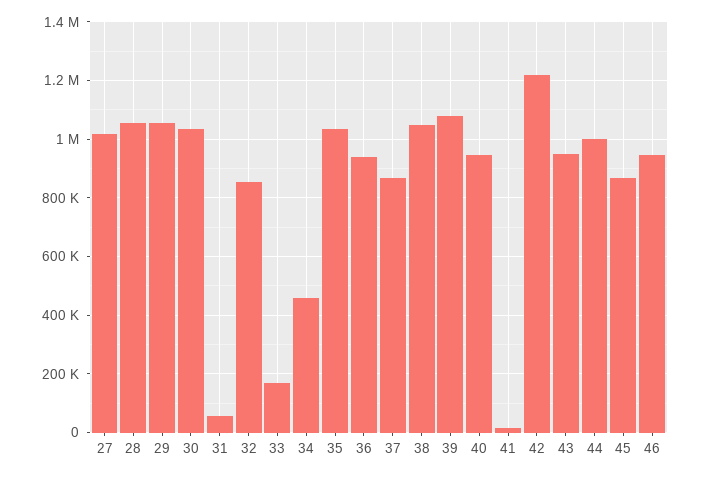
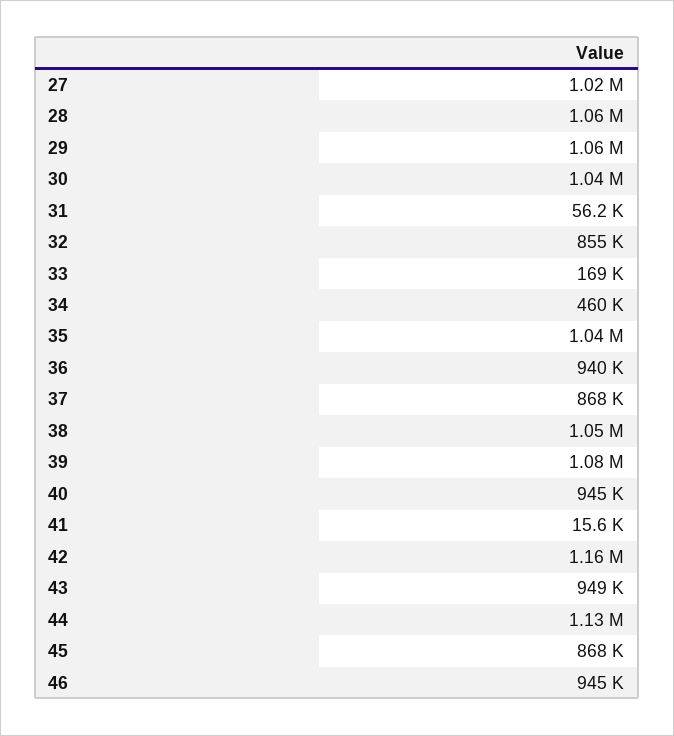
  {
    "27": 1020000,
    "28": 1060000,
    "29": 1060000,
    "30": 1040000,
    "31": 56200,
    "32": 855000,
    "33": 169000,
    "34": 460000,
    "35": 1040000,
    "36": 940000,
    "37": 868000,
    "38": 1050000,
    "39": 1080000,
    "40": 945000,
    "41": 15600,
-   "42": 1225000,
+   "42": 1160000,
    "43": 949000,
-   "44": 1000000,
+   "44": 1130000,
    "45": 868000,
    "46": 945000
  }

